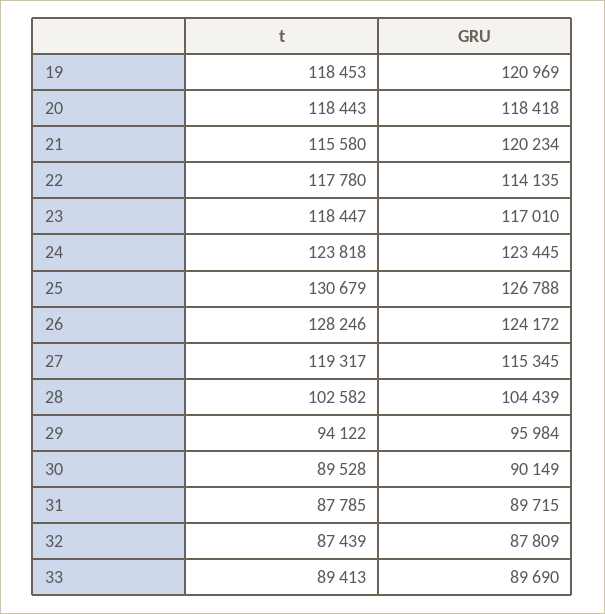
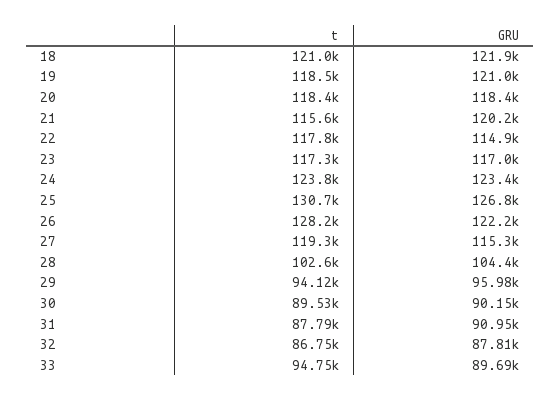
  {
    "t": {
      "19": 118453,
      "20": 118443,
      "21": 115580,
      "22": 117780,
-     "23": 118447,
+     "23": 117300,
      "24": 123818,
      "25": 130679,
      "26": 128246,
      "27": 119317,
      "28": 102582,
      "29": 94122,
      "30": 89528,
      "31": 87785,
-     "32": 87439,
+     "32": 86750,
-     "33": 89413
+     "33": 94750,
+     "18": 121000
    },
    "GRU": {
      "19": 120969,
      "20": 118418,
      "21": 120234,
-     "22": 114135,
+     "22": 114900,
      "23": 117010,
      "24": 123445,
      "25": 126788,
-     "26": 124172,
+     "26": 122200,
      "27": 115345,
      "28": 104439,
      "29": 95984,
      "30": 90149,
-     "31": 89715,
+     "31": 90950,
      "32": 87809,
-     "33": 89690
+     "33": 89690,
+     "18": 121900
    }
  }

